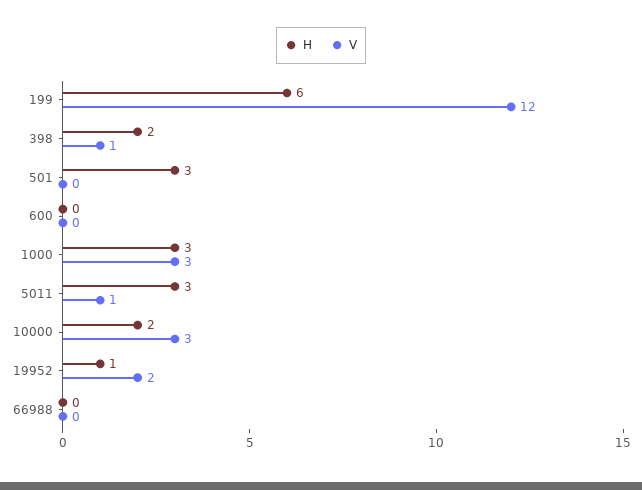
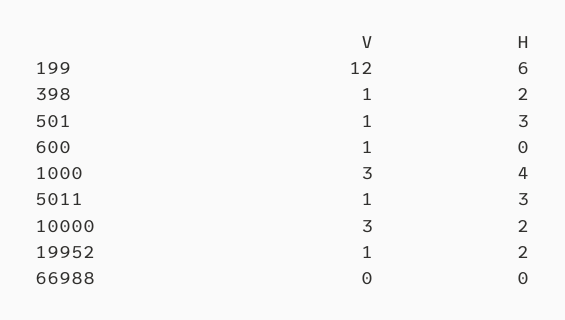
  {
    "H": {
      "199": 6,
      "398": 2,
      "501": 3,
      "600": 0,
-     "1000": 3,
+     "1000": 4,
      "5011": 3,
      "10000": 2,
-     "19952": 1,
+     "19952": 2,
      "66988": 0
    },
    "V": {
      "199": 12,
      "398": 1,
-     "501": 0,
+     "501": 1,
-     "600": 0,
+     "600": 1,
      "1000": 3,
      "5011": 1,
      "10000": 3,
-     "19952": 2,
+     "19952": 1,
      "66988": 0
    }
  }

